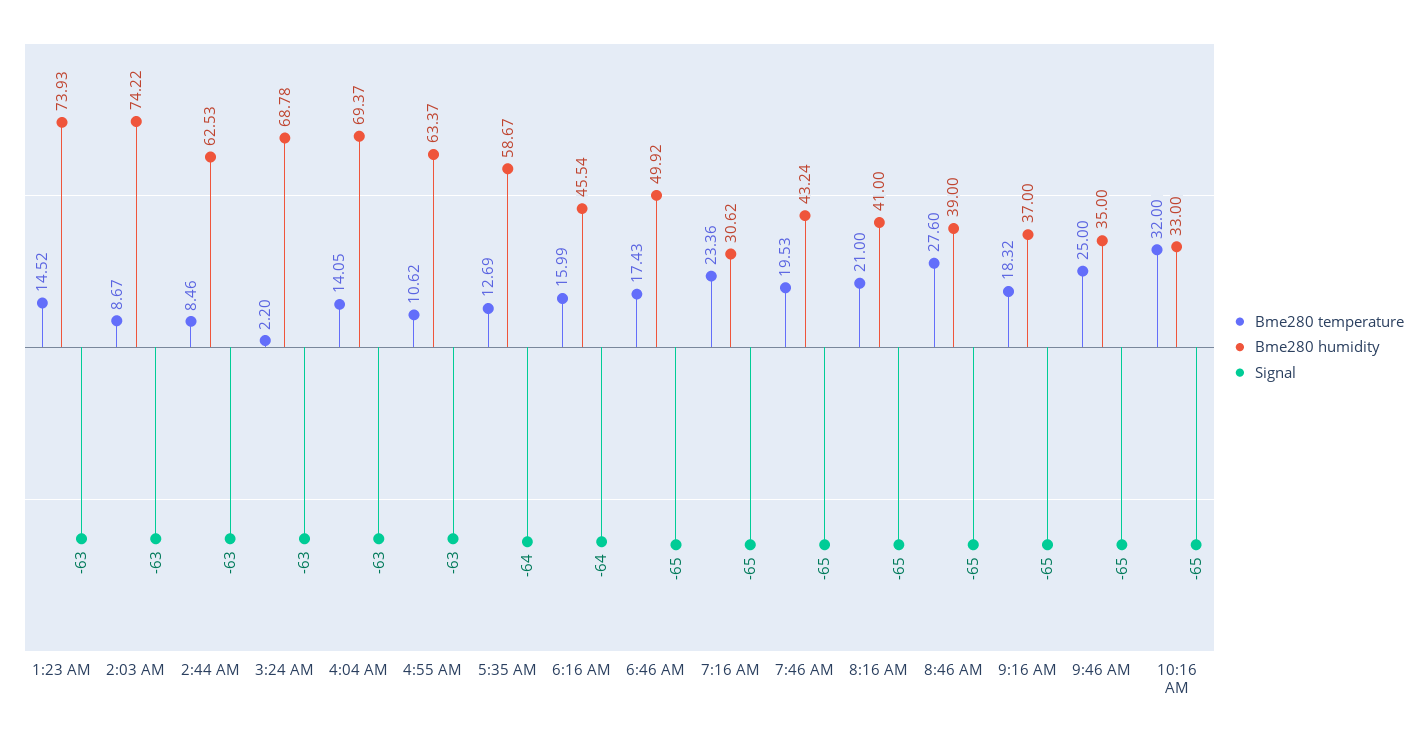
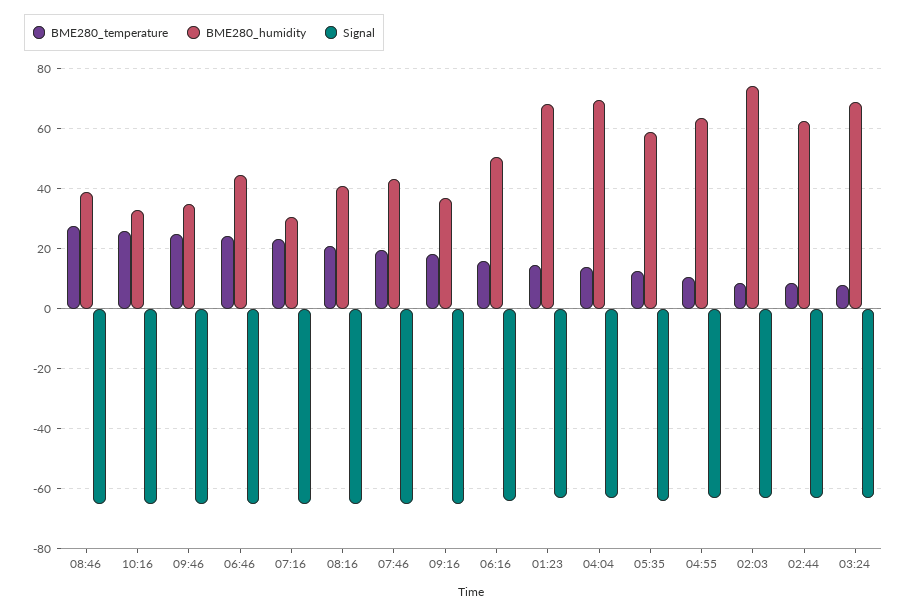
  {
    "Bme280 temperature": {
      "1:23 AM": 14.52,
      "2:03 AM": 8.67,
      "2:44 AM": 8.46,
-     "3:24 AM": 2.2,
+     "3:24 AM": 8,
      "4:04 AM": 14.05,
      "4:55 AM": 10.62,
      "5:35 AM": 12.69,
      "6:16 AM": 15.99,
-     "6:46 AM": 17.43,
+     "6:46 AM": 24,
      "7:16 AM": 23.36,
      "7:46 AM": 19.53,
      "8:16 AM": 21,
      "8:46 AM": 27.6,
      "9:16 AM": 18.32,
      "9:46 AM": 25,
-     "10:16 AM": 32
+     "10:16 AM": 26
    },
    "Bme280 humidity": {
-     "1:23 AM": 73.93,
+     "1:23 AM": 68,
      "2:03 AM": 74.22,
      "2:44 AM": 62.53,
      "3:24 AM": 68.78,
      "4:04 AM": 69.37,
      "4:55 AM": 63.37,
      "5:35 AM": 58.67,
-     "6:16 AM": 45.54,
+     "6:16 AM": 50,
-     "6:46 AM": 49.92,
+     "6:46 AM": 44,
      "7:16 AM": 30.62,
      "7:46 AM": 43.24,
      "8:16 AM": 41,
      "8:46 AM": 39,
      "9:16 AM": 37,
      "9:46 AM": 35,
      "10:16 AM": 33
    },
    "Signal": {
      "1:23 AM": -63,
      "2:03 AM": -63,
      "2:44 AM": -63,
      "3:24 AM": -63,
      "4:04 AM": -63,
      "4:55 AM": -63,
      "5:35 AM": -64,
      "6:16 AM": -64,
      "6:46 AM": -65,
      "7:16 AM": -65,
      "7:46 AM": -65,
      "8:16 AM": -65,
      "8:46 AM": -65,
      "9:16 AM": -65,
      "9:46 AM": -65,
      "10:16 AM": -65
    }
  }

